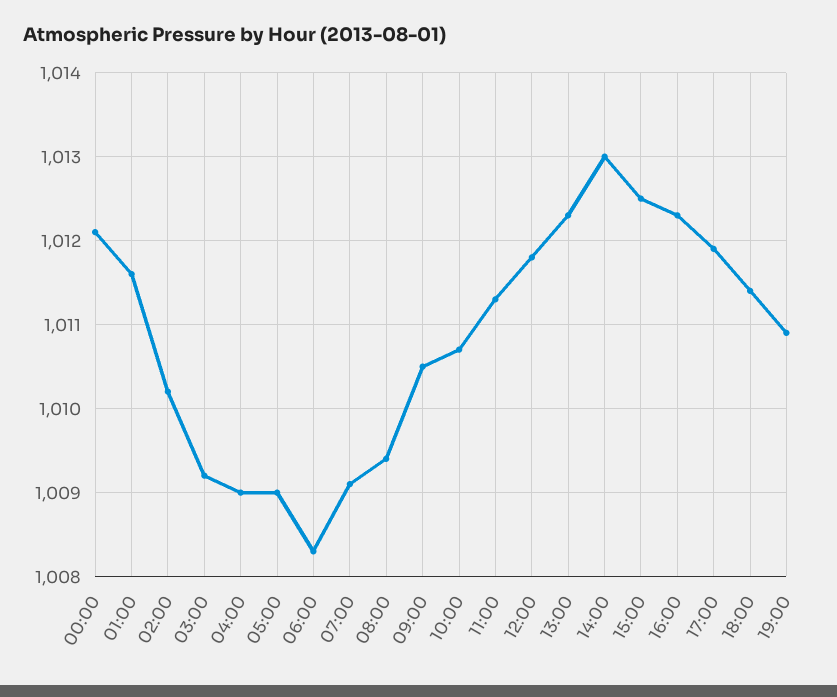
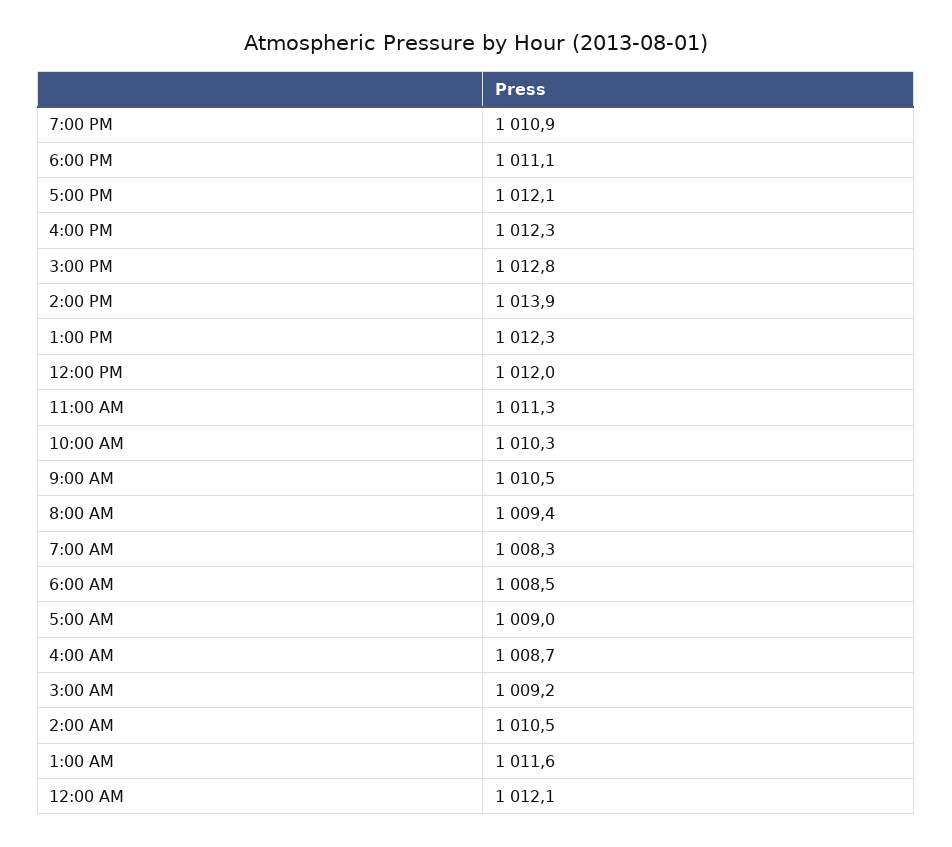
  {
    "00:00": 1012.1,
    "01:00": 1011.6,
-   "02:00": 1010.2,
+   "02:00": 1010.5,
    "03:00": 1009.2,
-   "04:00": 1009,
+   "04:00": 1008.7,
    "05:00": 1009,
-   "06:00": 1008.3,
+   "06:00": 1008.5,
-   "07:00": 1009.1,
+   "07:00": 1008.3,
    "08:00": 1009.4,
    "09:00": 1010.5,
-   "10:00": 1010.7,
+   "10:00": 1010.3,
    "11:00": 1011.3,
-   "12:00": 1011.8,
+   "12:00": 1012,
    "13:00": 1012.3,
-   "14:00": 1013,
+   "14:00": 1013.9,
-   "15:00": 1012.5,
+   "15:00": 1012.8,
    "16:00": 1012.3,
-   "17:00": 1011.9,
+   "17:00": 1012.1,
-   "18:00": 1011.4,
+   "18:00": 1011.1,
    "19:00": 1010.9
  }

